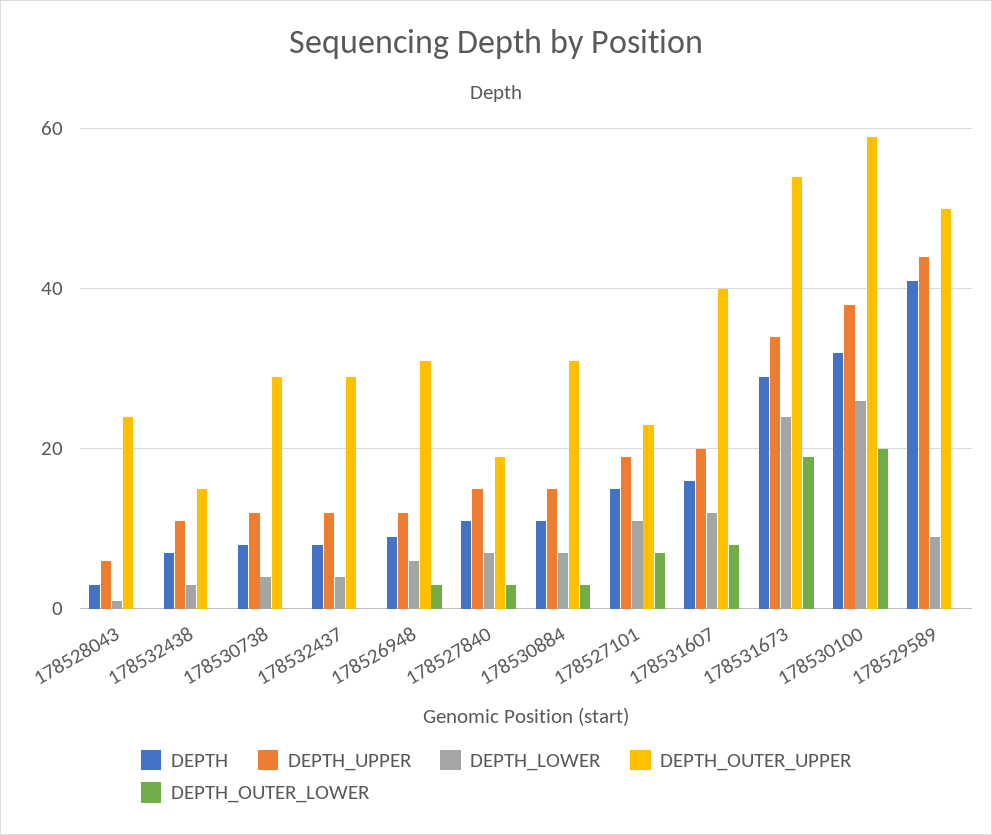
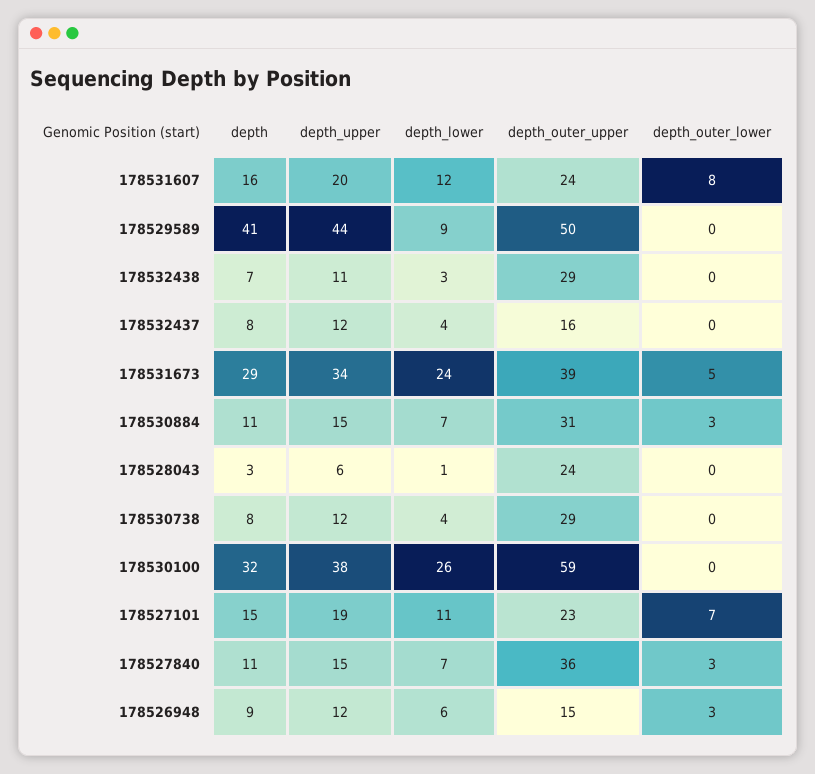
  {
    "DEPTH": {
      "178528043": 3,
      "178532438": 7,
      "178530738": 8,
      "178532437": 8,
      "178526948": 9,
      "178527840": 11,
      "178530884": 11,
      "178527101": 15,
      "178531607": 16,
      "178531673": 29,
      "178530100": 32,
      "178529589": 41
    },
    "DEPTH_UPPER": {
      "178528043": 6,
      "178532438": 11,
      "178530738": 12,
      "178532437": 12,
      "178526948": 12,
      "178527840": 15,
      "178530884": 15,
      "178527101": 19,
      "178531607": 20,
      "178531673": 34,
      "178530100": 38,
      "178529589": 44
    },
    "DEPTH_LOWER": {
      "178528043": 1,
      "178532438": 3,
      "178530738": 4,
      "178532437": 4,
      "178526948": 6,
      "178527840": 7,
      "178530884": 7,
      "178527101": 11,
      "178531607": 12,
      "178531673": 24,
      "178530100": 26,
      "178529589": 9
    },
    "DEPTH_OUTER_UPPER": {
      "178528043": 24,
-     "178532438": 15,
+     "178532438": 29,
      "178530738": 29,
-     "178532437": 30,
+     "178532437": 16,
-     "178526948": 30,
+     "178526948": 15,
-     "178527840": 20,
+     "178527840": 36,
      "178530884": 31,
      "178527101": 23,
-     "178531607": 40,
+     "178531607": 24,
-     "178531673": 55,
+     "178531673": 39,
      "178530100": 59,
      "178529589": 50
    },
    "DEPTH_OUTER_LOWER": {
      "178528043": 0,
      "178532438": 0,
      "178530738": 0,
      "178532437": 0,
      "178526948": 3,
      "178527840": 3,
      "178530884": 3,
      "178527101": 7,
      "178531607": 8,
-     "178531673": 20,
+     "178531673": 5,
-     "178530100": 20,
+     "178530100": 0,
      "178529589": 0
    }
  }

